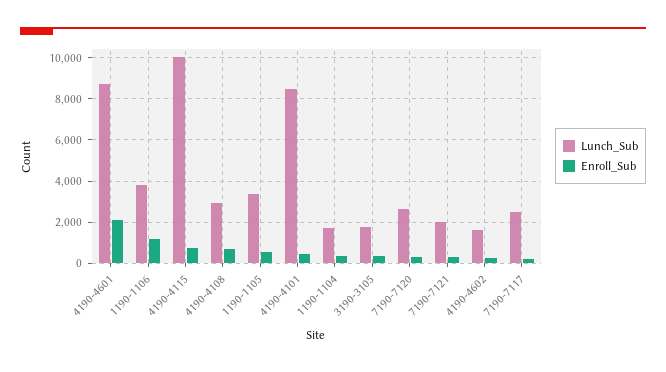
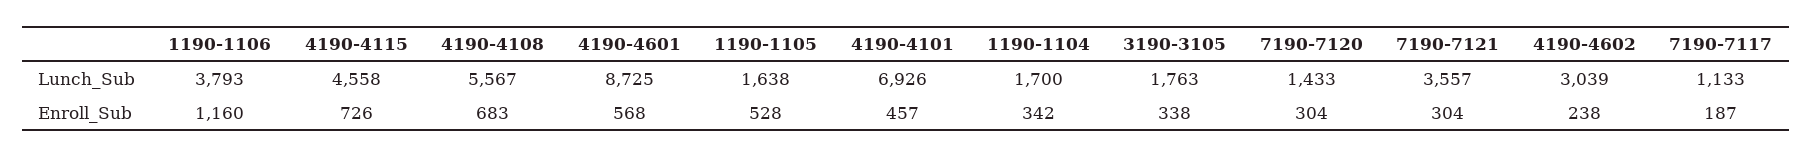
  {
    "Lunch_Sub": {
      "4190-4601": 8725,
      "1190-1106": 3793,
-     "4190-4115": 10000,
+     "4190-4115": 4558,
-     "4190-4108": 3000,
+     "4190-4108": 5567,
-     "1190-1105": 3500,
+     "1190-1105": 1638,
-     "4190-4101": 8500,
+     "4190-4101": 6926,
      "1190-1104": 1700,
      "3190-3105": 1763,
-     "7190-7120": 2500,
+     "7190-7120": 1433,
-     "7190-7121": 2000,
+     "7190-7121": 3557,
-     "4190-4602": 1500,
+     "4190-4602": 3039,
-     "7190-7117": 2500
+     "7190-7117": 1133
    },
    "Enroll_Sub": {
-     "4190-4601": 2000,
+     "4190-4601": 568,
      "1190-1106": 1160,
      "4190-4115": 726,
      "4190-4108": 683,
      "1190-1105": 528,
      "4190-4101": 457,
      "1190-1104": 342,
      "3190-3105": 338,
      "7190-7120": 304,
      "7190-7121": 304,
      "4190-4602": 238,
      "7190-7117": 187
    }
  }

